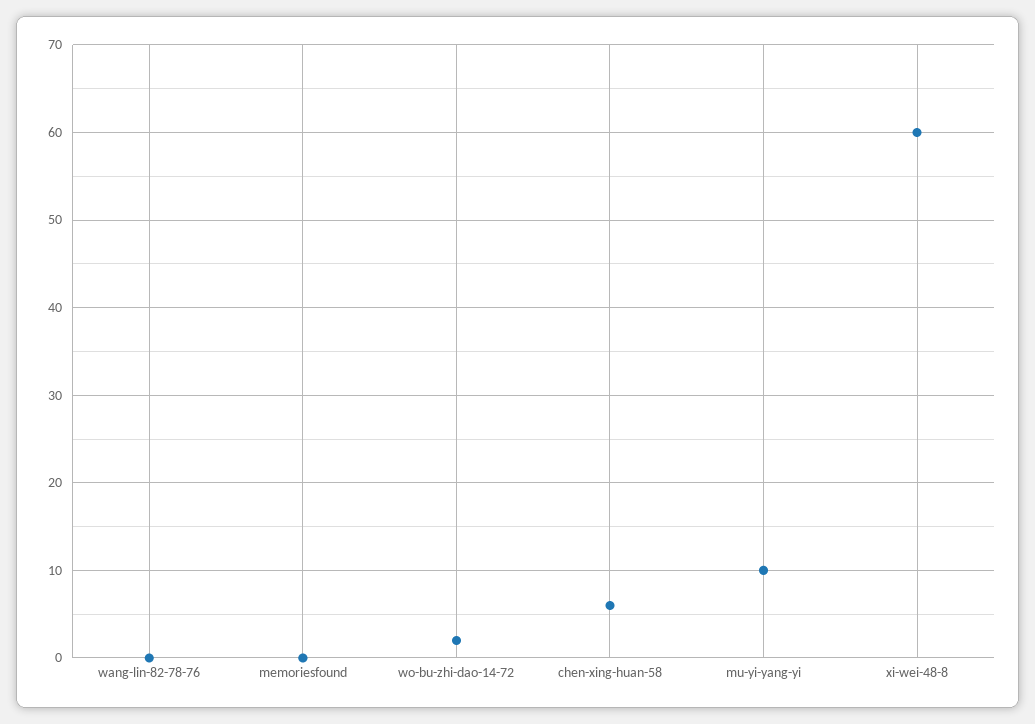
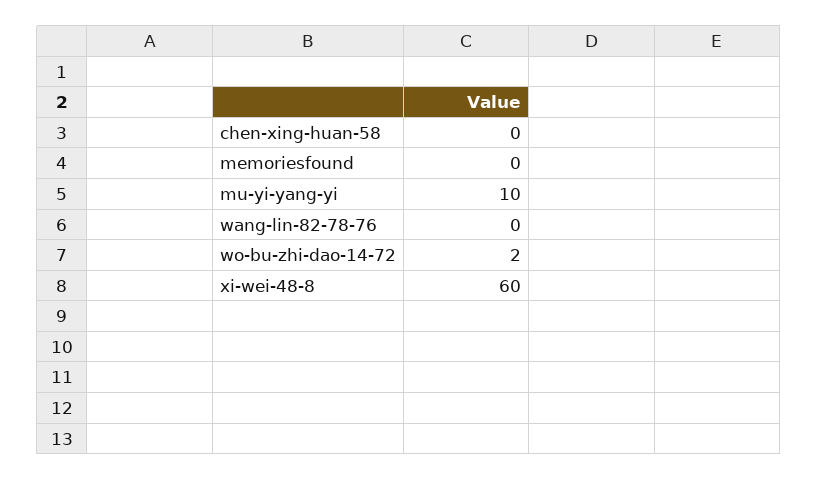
  {
    "wang-lin-82-78-76": 0,
    "memoriesfound": 0,
    "wo-bu-zhi-dao-14-72": 2,
-   "chen-xing-huan-58": 6,
+   "chen-xing-huan-58": 0,
    "mu-yi-yang-yi": 10,
    "xi-wei-48-8": 60
  }

